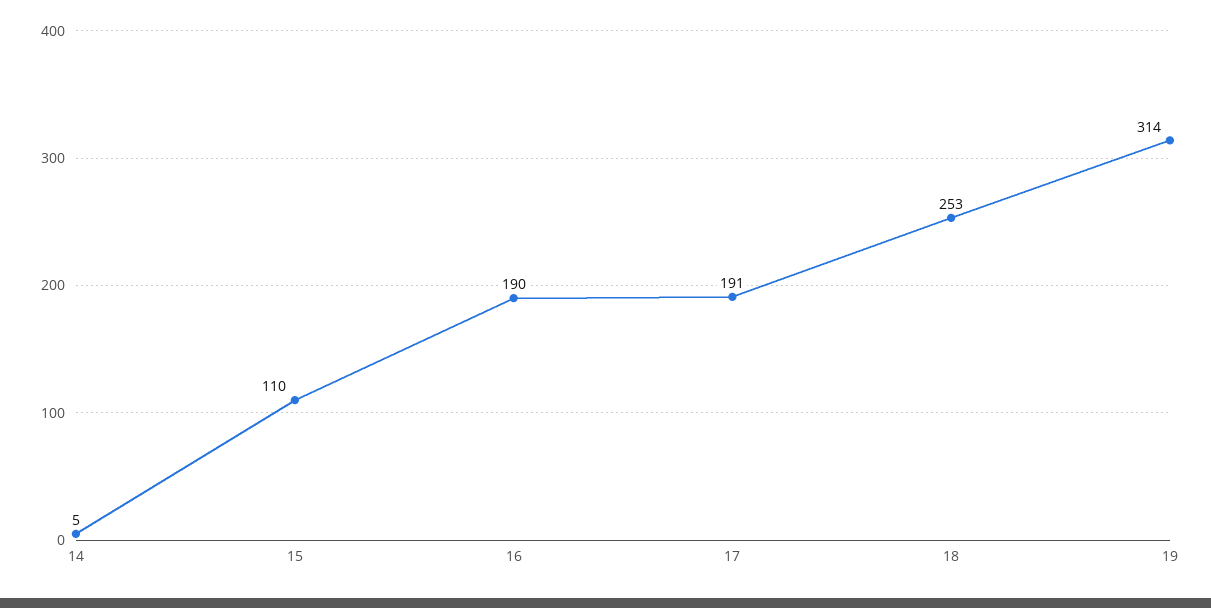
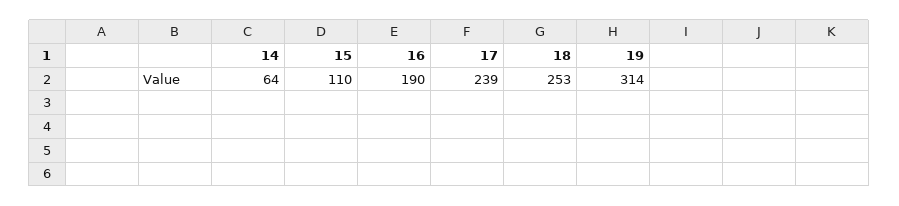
  {
-   "14": 5,
+   "14": 64,
    "15": 110,
    "16": 190,
-   "17": 191,
+   "17": 239,
    "18": 253,
    "19": 314
  }

